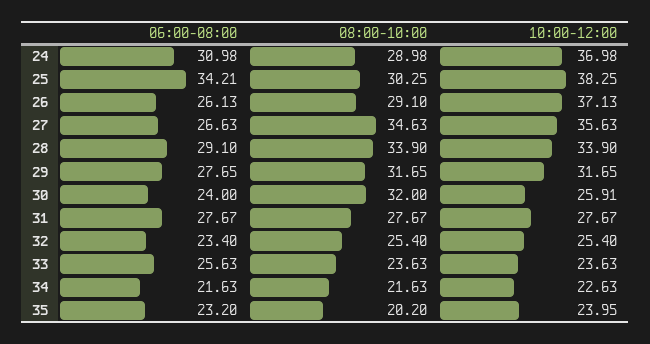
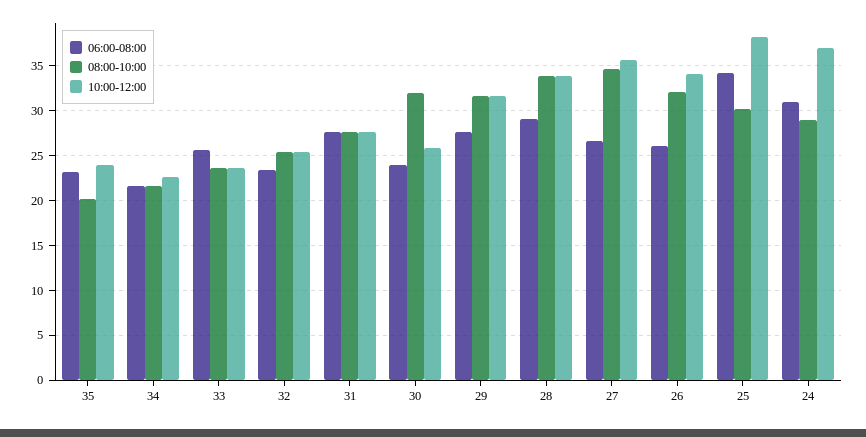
  {
    "06:00-08:00": {
      "24": 30.98,
      "25": 34.21,
      "26": 26.13,
      "27": 26.63,
      "28": 29.1,
      "29": 27.65,
      "30": 24,
      "31": 27.67,
      "32": 23.4,
      "33": 25.63,
      "34": 21.63,
      "35": 23.2
    },
    "08:00-10:00": {
      "24": 28.98,
      "25": 30.25,
-     "26": 29.1,
+     "26": 32,
      "27": 34.63,
      "28": 33.9,
      "29": 31.65,
      "30": 32,
      "31": 27.67,
      "32": 25.4,
      "33": 23.63,
      "34": 21.63,
      "35": 20.2
    },
    "10:00-12:00": {
      "24": 36.98,
      "25": 38.25,
-     "26": 37.13,
+     "26": 34,
      "27": 35.63,
      "28": 33.9,
      "29": 31.65,
      "30": 25.91,
      "31": 27.67,
      "32": 25.4,
      "33": 23.63,
      "34": 22.63,
      "35": 23.95
    }
  }

